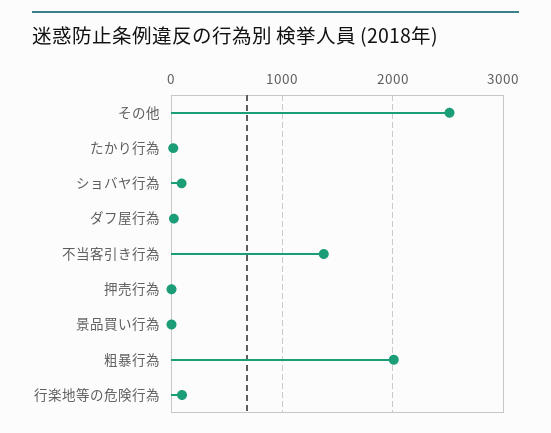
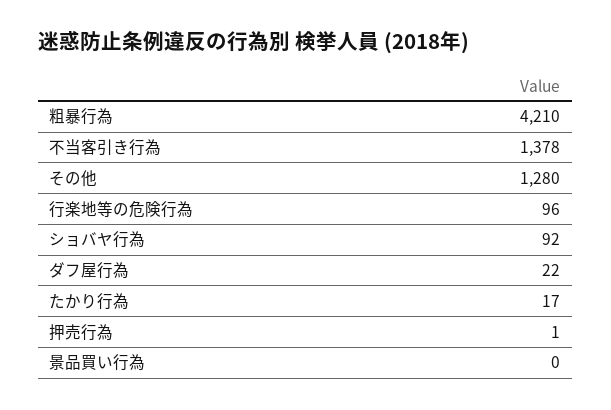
  {
-   "その他": 2500,
+   "その他": 1280,
    "たかり行為": 17,
    "ショバヤ行為": 92,
    "ダフ屋行為": 22,
    "不当客引き行為": 1378,
    "押売行為": 1,
    "景品買い行為": 0,
-   "粗暴行為": 2000,
+   "粗暴行為": 4210,
    "行楽地等の危険行為": 96
  }

